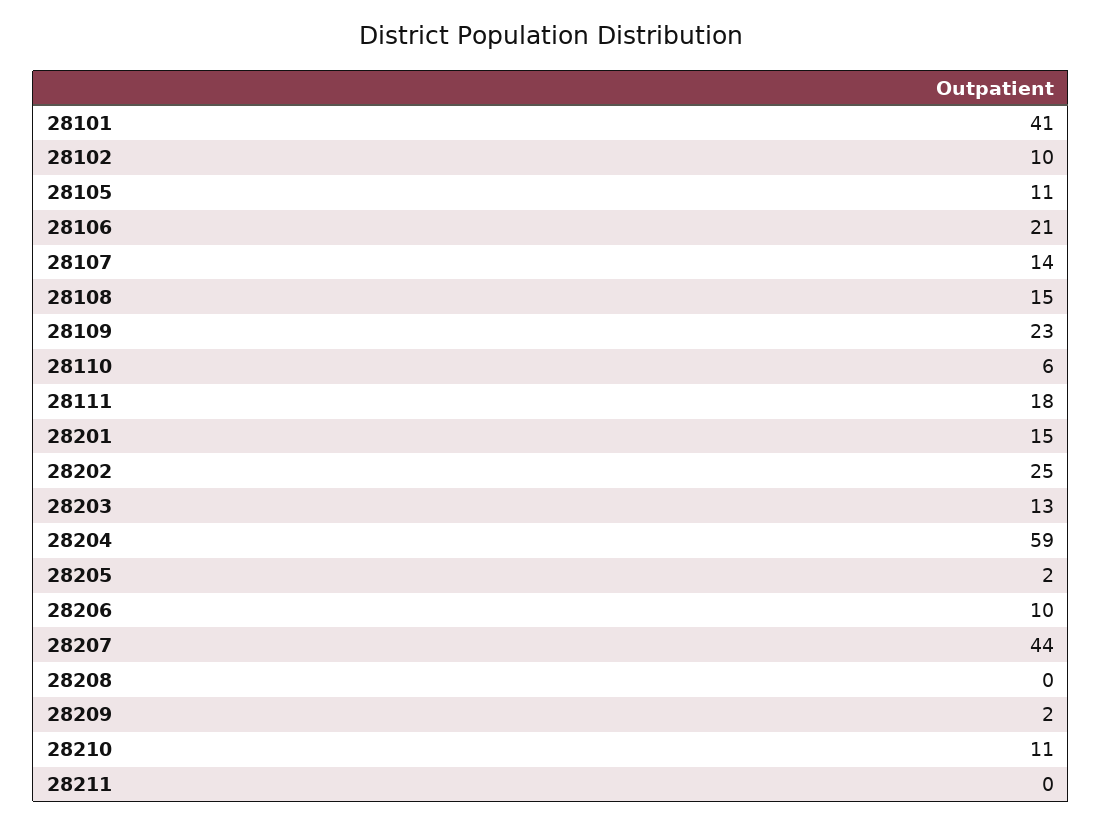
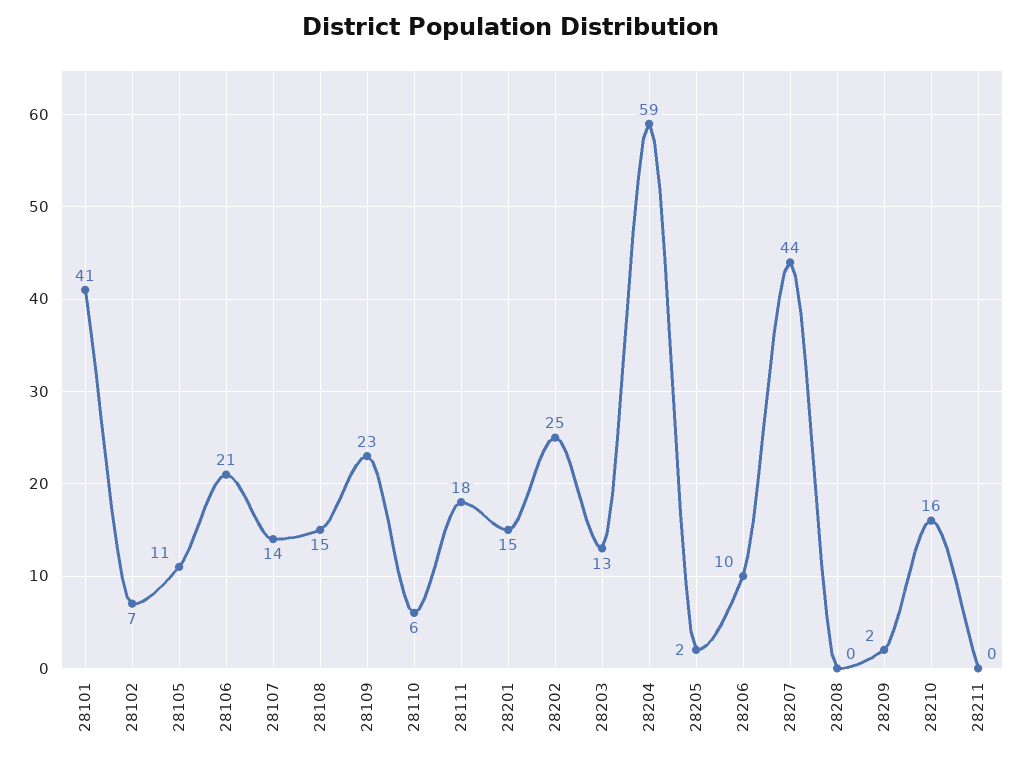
  {
    "28101": 41,
-   "28102": 10,
+   "28102": 7,
    "28105": 11,
    "28106": 21,
    "28107": 14,
    "28108": 15,
    "28109": 23,
    "28110": 6,
    "28111": 18,
    "28201": 15,
    "28202": 25,
    "28203": 13,
    "28204": 59,
    "28205": 2,
    "28206": 10,
    "28207": 44,
    "28208": 0,
    "28209": 2,
-   "28210": 11,
+   "28210": 16,
    "28211": 0
  }

